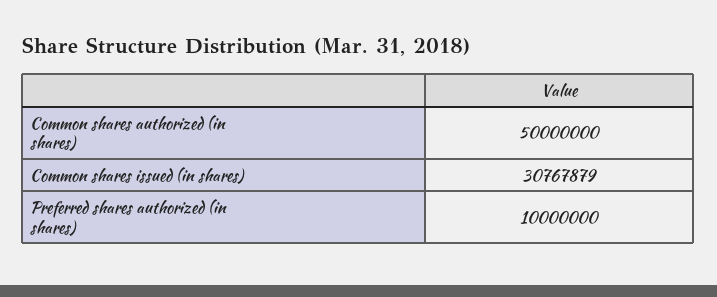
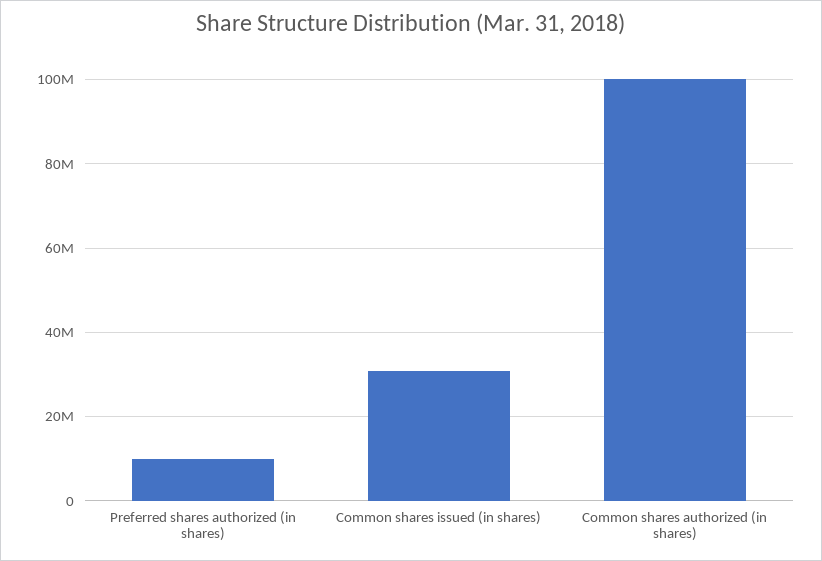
  {
-   "Common shares authorized (in shares)": 50000000,
+   "Common shares authorized (in shares)": 100000000,
    "Common shares issued (in shares)": 30767879,
    "Preferred shares authorized (in shares)": 10000000
  }

